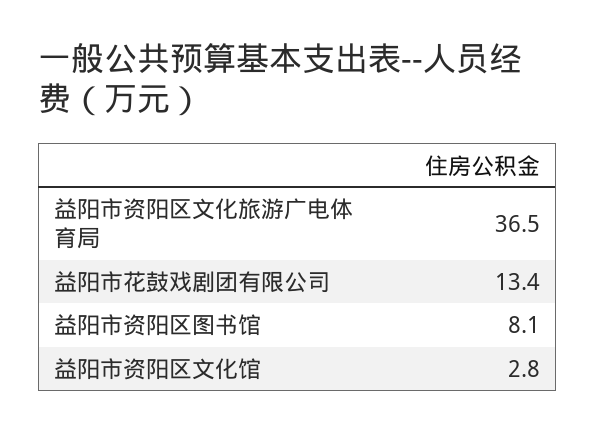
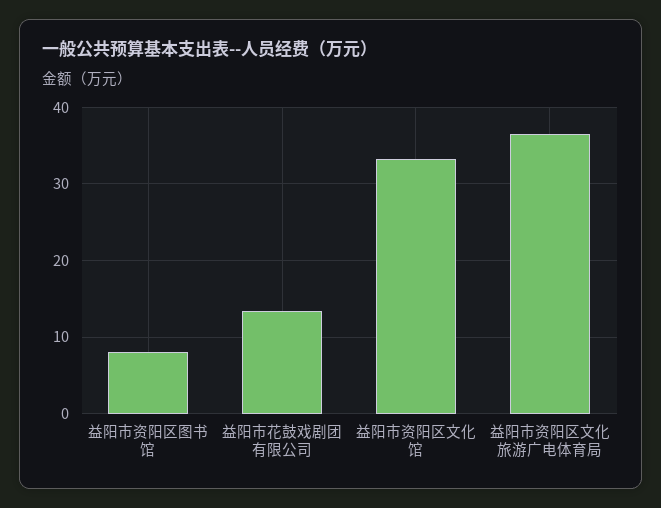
  {
    "益阳市资阳区文化旅游广电体育局": 36.5,
    "益阳市花鼓戏剧团有限公司": 13.4,
    "益阳市资阳区图书馆": 8.1,
-   "益阳市资阳区文化馆": 2.8
+   "益阳市资阳区文化馆": 33
  }

